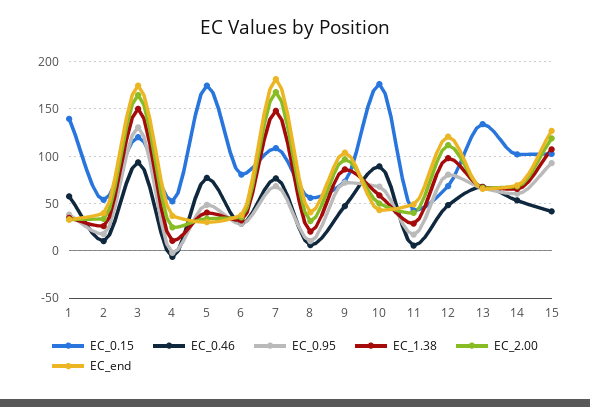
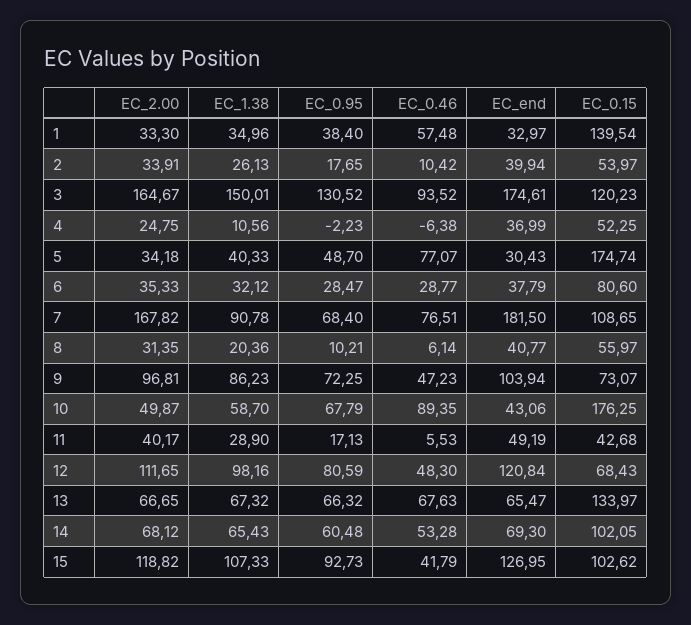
  {
    "EC_0.15": {
      "1": 139.54,
      "2": 53.97,
      "3": 120.23,
      "4": 52.25,
      "5": 174.74,
      "6": 80.6,
      "7": 108.65,
      "8": 55.97,
      "9": 73.07,
      "10": 176.25,
      "11": 42.68,
      "12": 68.43,
      "13": 133.97,
      "14": 102.05,
      "15": 102.62
    },
    "EC_0.46": {
      "1": 57.48,
      "2": 10.42,
      "3": 93.52,
      "4": -6.38,
      "5": 77.07,
      "6": 28.77,
      "7": 76.51,
      "8": 6.14,
      "9": 47.23,
      "10": 89.35,
      "11": 5.53,
      "12": 48.3,
      "13": 67.63,
      "14": 53.28,
      "15": 41.79
    },
    "EC_0.95": {
      "1": 38.4,
      "2": 17.65,
      "3": 130.52,
      "4": -2.23,
      "5": 48.7,
      "6": 28.47,
      "7": 68.4,
      "8": 10.21,
      "9": 72.25,
      "10": 67.79,
      "11": 17.13,
      "12": 80.59,
      "13": 66.32,
      "14": 60.48,
      "15": 92.73
    },
    "EC_1.38": {
      "1": 34.96,
      "2": 26.13,
      "3": 150.01,
      "4": 10.56,
      "5": 40.33,
      "6": 32.12,
-     "7": 150,
+     "7": 90.78,
      "8": 20.36,
      "9": 86.23,
      "10": 58.7,
      "11": 28.9,
      "12": 98.16,
      "13": 67.32,
      "14": 65.43,
      "15": 107.33
    },
    "EC_2.00": {
      "1": 33.3,
      "2": 33.91,
      "3": 164.67,
      "4": 24.75,
      "5": 34.18,
      "6": 35.33,
      "7": 167.82,
      "8": 31.35,
      "9": 96.81,
      "10": 49.87,
      "11": 40.17,
      "12": 111.65,
      "13": 66.65,
      "14": 68.12,
      "15": 118.82
    },
    "EC_end": {
      "1": 32.97,
      "2": 39.94,
      "3": 174.61,
      "4": 36.99,
      "5": 30.43,
      "6": 37.79,
      "7": 181.5,
      "8": 40.77,
      "9": 103.94,
      "10": 43.06,
      "11": 49.19,
      "12": 120.84,
      "13": 65.47,
      "14": 69.3,
      "15": 126.95
    }
  }

